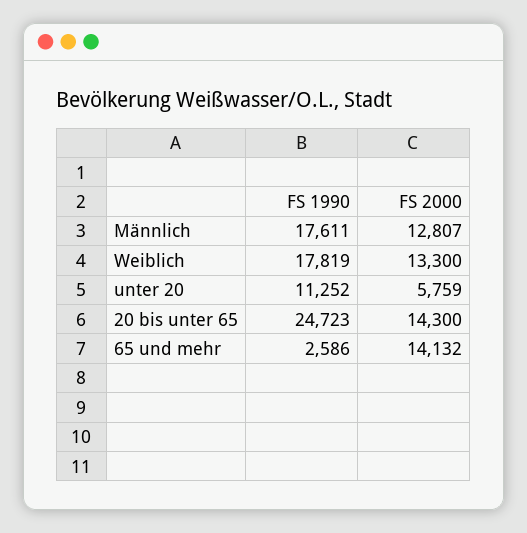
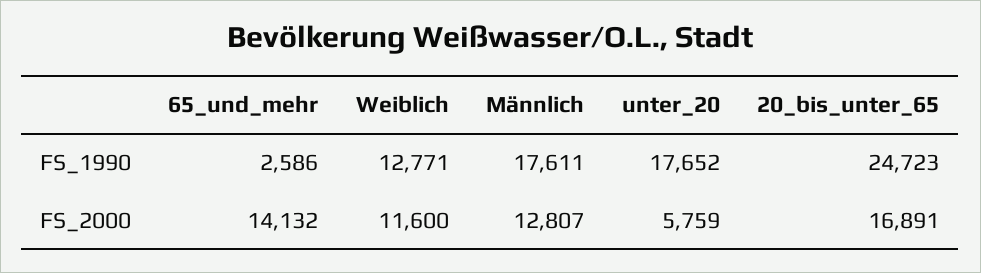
  {
    "FS 1990": {
      "Männlich": 17611,
-     "Weiblich": 17819,
+     "Weiblich": 12771,
-     "unter 20": 11252,
+     "unter 20": 17652,
      "20 bis unter 65": 24723,
      "65 und mehr": 2586
    },
    "FS 2000": {
      "Männlich": 12807,
-     "Weiblich": 13300,
+     "Weiblich": 11600,
      "unter 20": 5759,
-     "20 bis unter 65": 14300,
+     "20 bis unter 65": 16891,
      "65 und mehr": 14132
    }
  }

